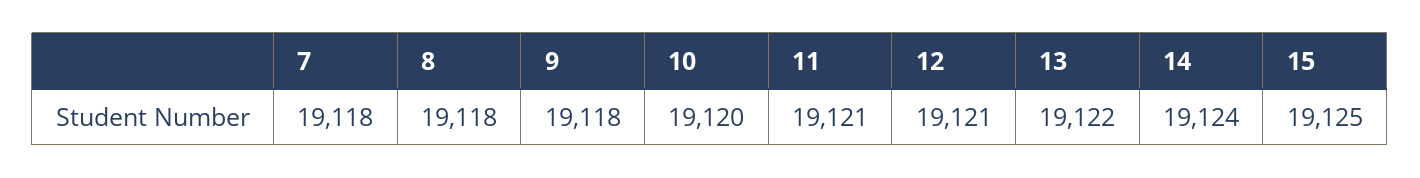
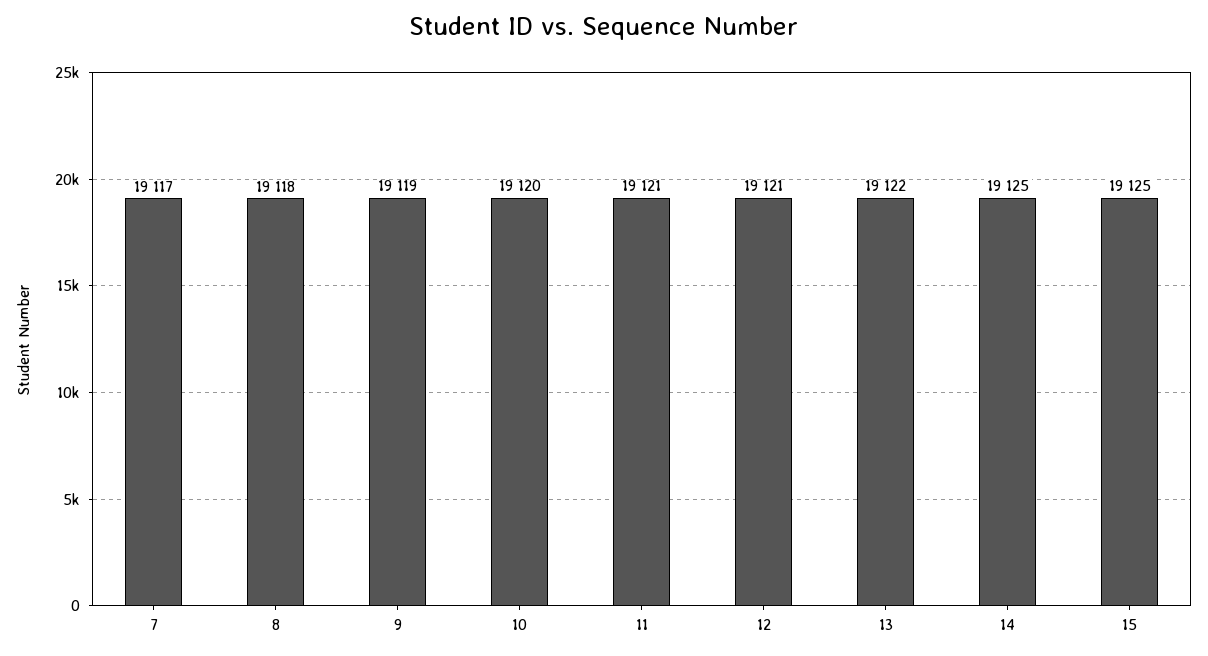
  {
-   "7": 19118,
+   "7": 19117,
    "8": 19118,
-   "9": 19118,
+   "9": 19119,
    "10": 19120,
    "11": 19121,
    "12": 19121,
    "13": 19122,
-   "14": 19124,
+   "14": 19125,
    "15": 19125
  }

